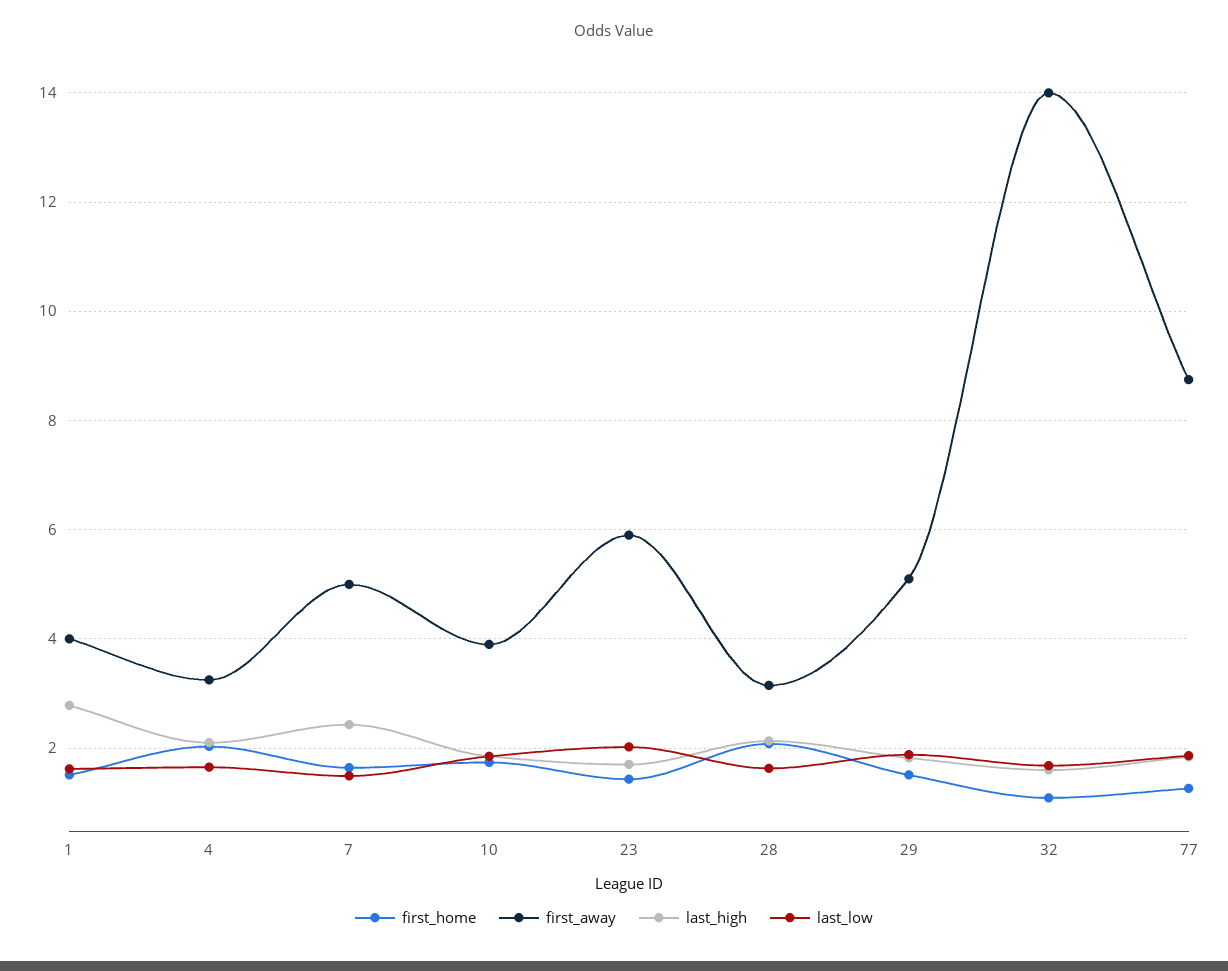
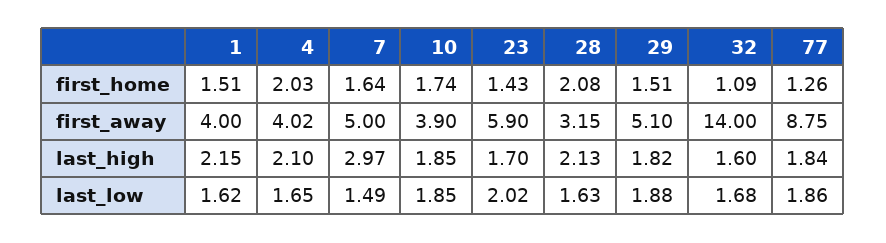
  {
    "first_home": {
      "1": 1.51,
      "4": 2.03,
      "7": 1.64,
      "10": 1.74,
      "23": 1.43,
      "28": 2.08,
      "29": 1.51,
      "32": 1.09,
      "77": 1.26
    },
    "first_away": {
      "1": 4,
-     "4": 3.2,
+     "4": 4.02,
      "7": 5,
      "10": 3.9,
      "23": 5.9,
      "28": 3.15,
      "29": 5.1,
      "32": 14,
      "77": 8.75
    },
    "last_high": {
-     "1": 2.8,
+     "1": 2.15,
      "4": 2.1,
-     "7": 2.4,
+     "7": 2.97,
      "10": 1.85,
      "23": 1.7,
      "28": 2.13,
      "29": 1.82,
      "32": 1.6,
      "77": 1.84
    },
    "last_low": {
      "1": 1.62,
      "4": 1.65,
      "7": 1.49,
      "10": 1.85,
      "23": 2.02,
      "28": 1.63,
      "29": 1.88,
      "32": 1.68,
      "77": 1.86
    }
  }

